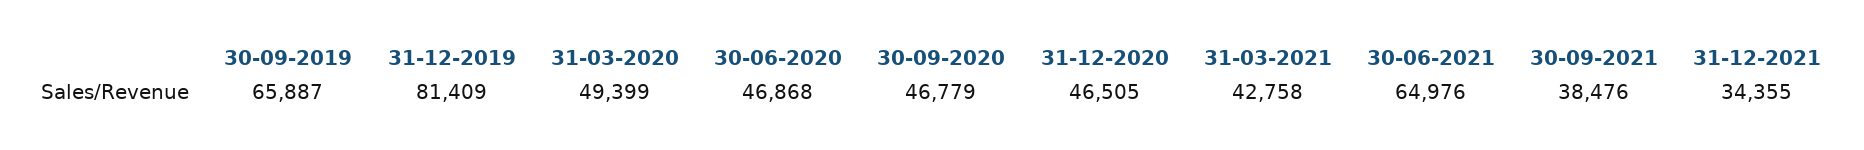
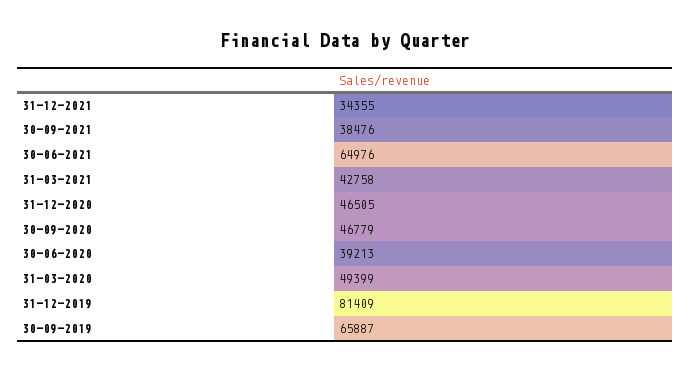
  {
    "30-09-2019": 65887,
    "31-12-2019": 81409,
    "31-03-2020": 49399,
-   "30-06-2020": 46868,
+   "30-06-2020": 39213,
    "30-09-2020": 46779,
    "31-12-2020": 46505,
    "31-03-2021": 42758,
    "30-06-2021": 64976,
    "30-09-2021": 38476,
    "31-12-2021": 34355
  }

